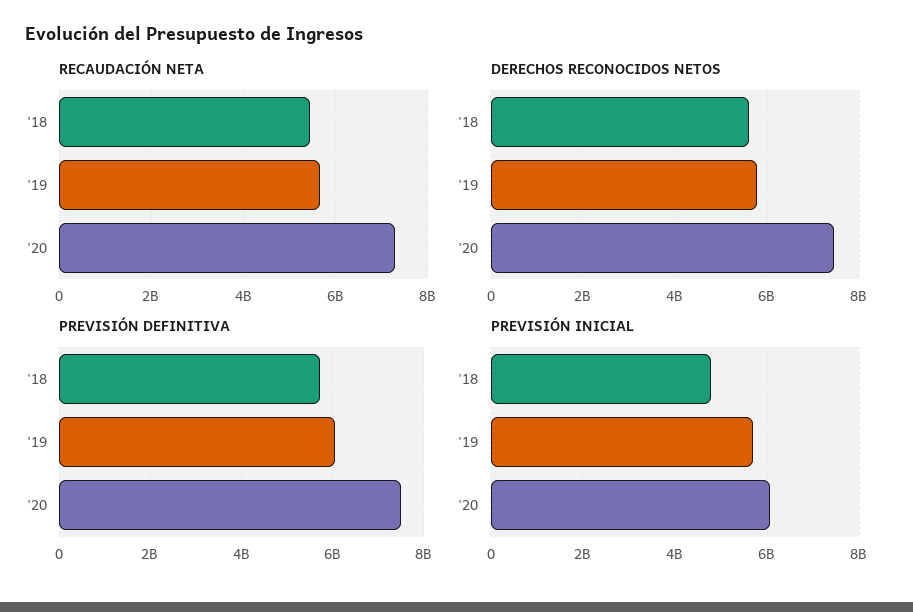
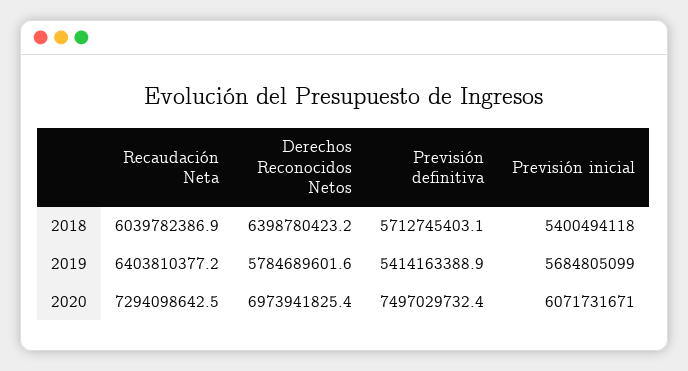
  {
    "RECAUDACIÓN NETA": {
-     "'18": 5400000000,
+     "'18": 6039782386.9,
-     "'19": 5600000000,
+     "'19": 6403810377.2,
      "'20": 7294098642.5
    },
    "DERECHOS RECONOCIDOS NETOS": {
-     "'18": 5600000000,
+     "'18": 6398780423.2,
      "'19": 5784689601.6,
-     "'20": 7400000000
+     "'20": 6973941825.4
    },
    "PREVISIÓN DEFINITIVA": {
      "'18": 5712745403.1,
-     "'19": 6000000000,
+     "'19": 5414163388.9,
      "'20": 7497029732.4
    },
    "PREVISIÓN INICIAL": {
-     "'18": 4800000000,
+     "'18": 5400494118,
      "'19": 5684805099,
      "'20": 6071731671
    }
  }

